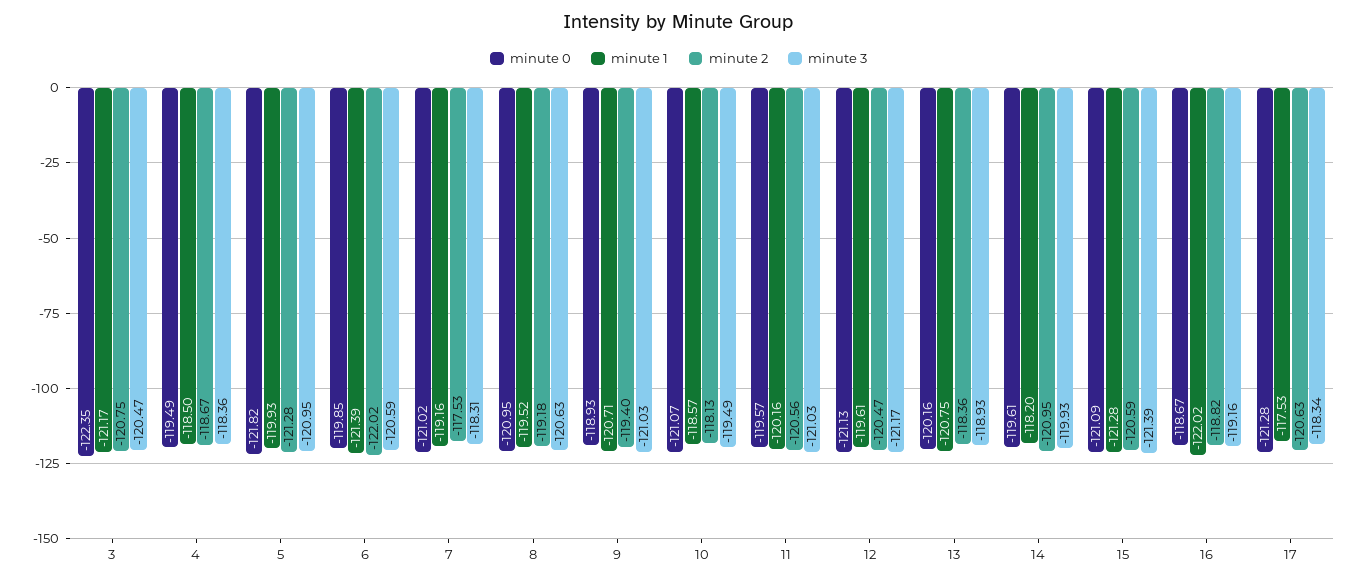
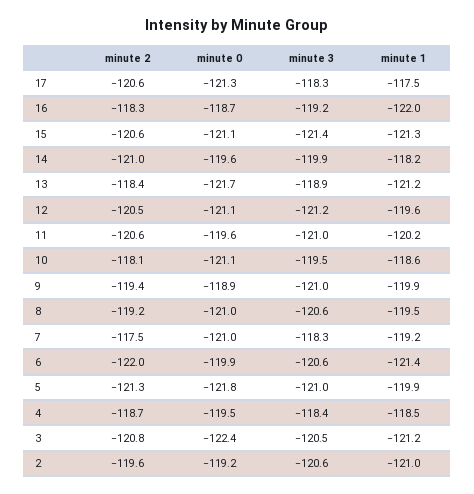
  {
    "minute 0": {
      "3": -122.35,
      "4": -119.49,
      "5": -121.82,
      "6": -119.85,
      "7": -121.02,
      "8": -120.95,
      "9": -118.93,
      "10": -121.07,
      "11": -119.57,
      "12": -121.13,
-     "13": -120.16,
+     "13": -121.7,
      "14": -119.61,
      "15": -121.09,
      "16": -118.67,
-     "17": -121.28
+     "17": -121.28,
+     "2": -119.2
    },
    "minute 1": {
      "3": -121.17,
      "4": -118.5,
      "5": -119.93,
      "6": -121.39,
      "7": -119.16,
      "8": -119.52,
-     "9": -120.71,
+     "9": -119.9,
      "10": -118.57,
      "11": -120.16,
      "12": -119.61,
-     "13": -120.75,
+     "13": -121.2,
      "14": -118.2,
      "15": -121.28,
      "16": -122.02,
-     "17": -117.53
+     "17": -117.53,
+     "2": -121
    },
    "minute 2": {
      "3": -120.75,
      "4": -118.67,
      "5": -121.28,
      "6": -122.02,
      "7": -117.53,
      "8": -119.18,
      "9": -119.4,
      "10": -118.13,
      "11": -120.56,
      "12": -120.47,
      "13": -118.36,
      "14": -120.95,
      "15": -120.59,
-     "16": -118.82,
+     "16": -118.3,
-     "17": -120.63
+     "17": -120.63,
+     "2": -119.6
    },
    "minute 3": {
      "3": -120.47,
      "4": -118.36,
      "5": -120.95,
      "6": -120.59,
      "7": -118.31,
      "8": -120.63,
      "9": -121.03,
      "10": -119.49,
      "11": -121.03,
      "12": -121.17,
      "13": -118.93,
      "14": -119.93,
      "15": -121.39,
      "16": -119.16,
-     "17": -118.34
+     "17": -118.34,
+     "2": -120.6
    }
  }

